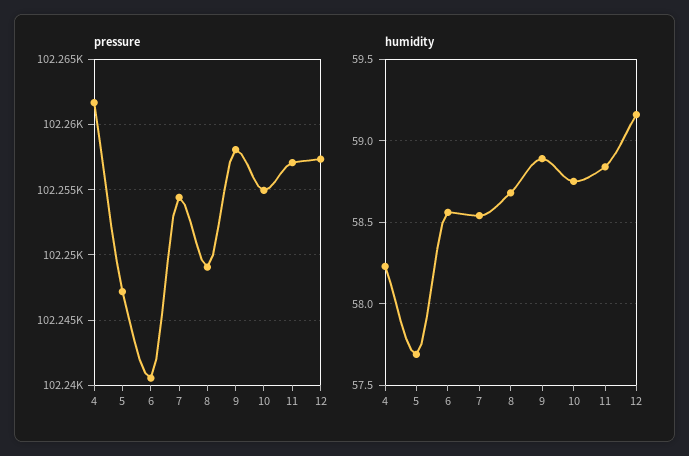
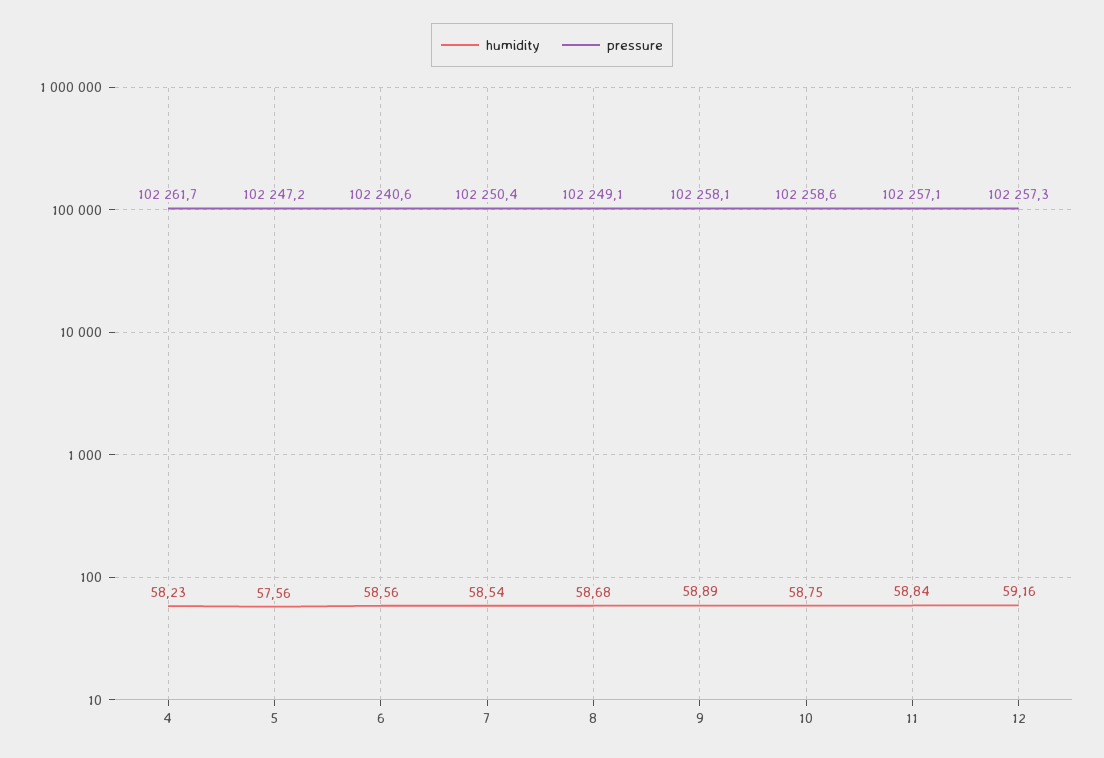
  {
    "pressure": {
      "4": 102261.7,
      "5": 102247.2,
      "6": 102240.6,
-     "7": 102254.5,
+     "7": 102250.4,
      "8": 102249.1,
      "9": 102258.1,
-     "10": 102255,
+     "10": 102258.6,
      "11": 102257.1,
      "12": 102257.3
    },
    "humidity": {
      "4": 58.23,
-     "5": 57.7,
+     "5": 57.56,
      "6": 58.56,
      "7": 58.54,
      "8": 58.68,
      "9": 58.89,
      "10": 58.75,
      "11": 58.84,
      "12": 59.16
    }
  }

